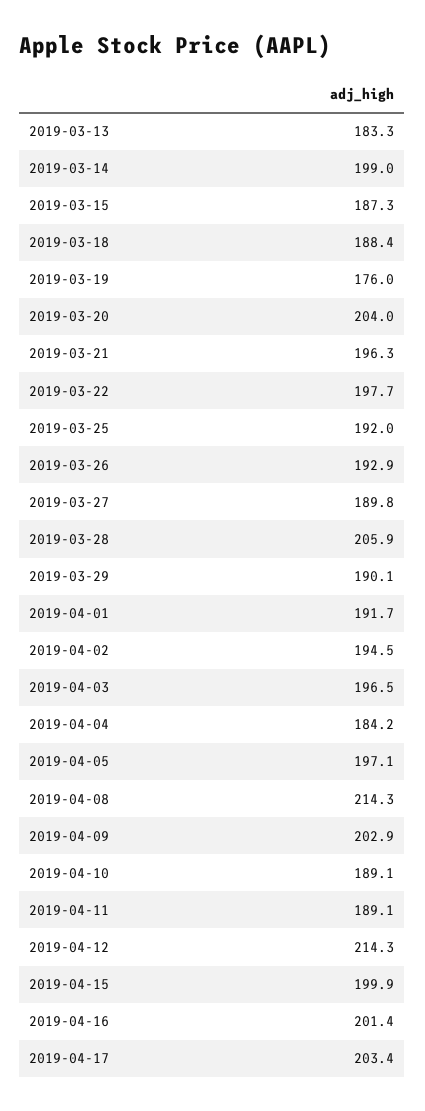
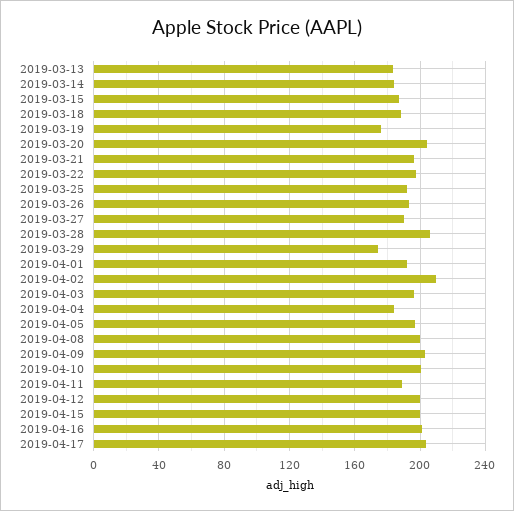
  {
    "2019-03-13": 183.3,
-   "2019-03-14": 199,
+   "2019-03-14": 185,
    "2019-03-15": 187.3,
    "2019-03-18": 188.4,
    "2019-03-19": 176,
    "2019-03-20": 204,
    "2019-03-21": 196.3,
    "2019-03-22": 197.7,
    "2019-03-25": 192,
    "2019-03-26": 192.9,
    "2019-03-27": 189.8,
    "2019-03-28": 205.9,
-   "2019-03-29": 190.1,
+   "2019-03-29": 175,
    "2019-04-01": 191.7,
-   "2019-04-02": 194.5,
+   "2019-04-02": 210,
    "2019-04-03": 196.5,
    "2019-04-04": 184.2,
    "2019-04-05": 197.1,
-   "2019-04-08": 214.3,
+   "2019-04-08": 200,
    "2019-04-09": 202.9,
-   "2019-04-10": 189.1,
+   "2019-04-10": 200,
    "2019-04-11": 189.1,
-   "2019-04-12": 214.3,
+   "2019-04-12": 200,
    "2019-04-15": 199.9,
    "2019-04-16": 201.4,
    "2019-04-17": 203.4
  }

